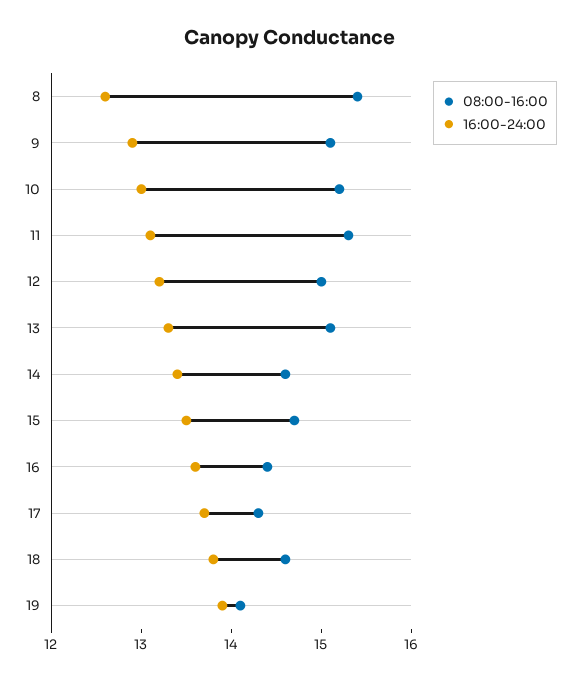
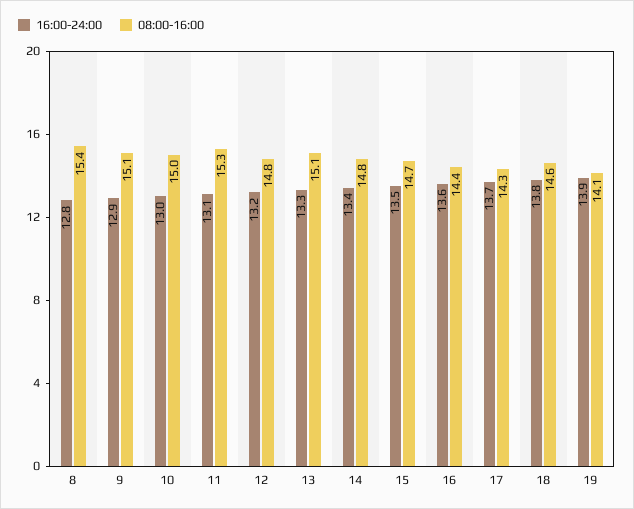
  {
    "08:00-16:00": {
      "8": 15.4,
      "9": 15.1,
-     "10": 15.2,
+     "10": 15,
      "11": 15.3,
-     "12": 15,
+     "12": 14.8,
      "13": 15.1,
-     "14": 14.6,
+     "14": 14.8,
      "15": 14.7,
      "16": 14.4,
      "17": 14.3,
      "18": 14.6,
      "19": 14.1
    },
    "16:00-24:00": {
-     "8": 12.6,
+     "8": 12.8,
      "9": 12.9,
      "10": 13,
      "11": 13.1,
      "12": 13.2,
      "13": 13.3,
      "14": 13.4,
      "15": 13.5,
      "16": 13.6,
      "17": 13.7,
      "18": 13.8,
      "19": 13.9
    }
  }

